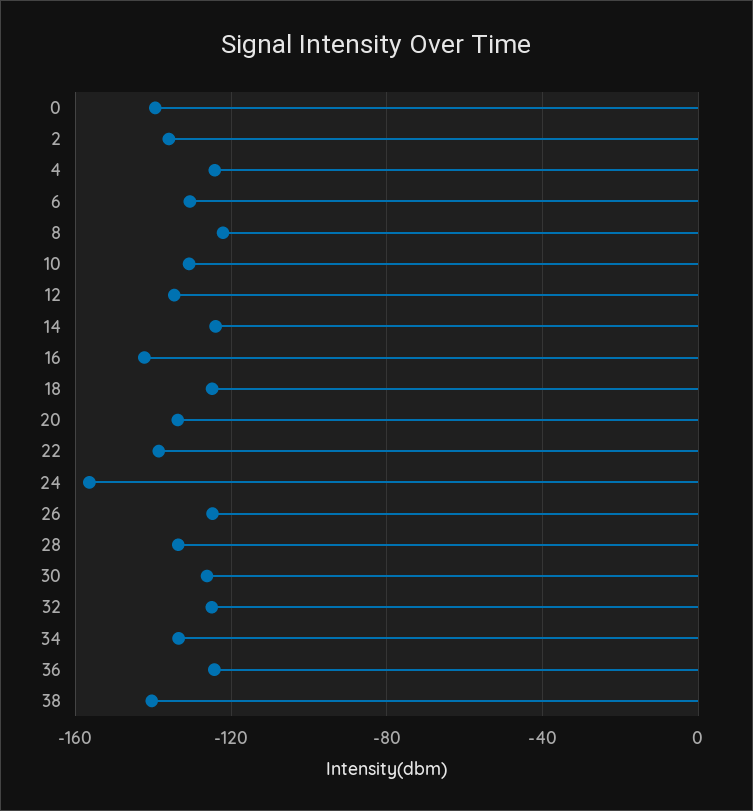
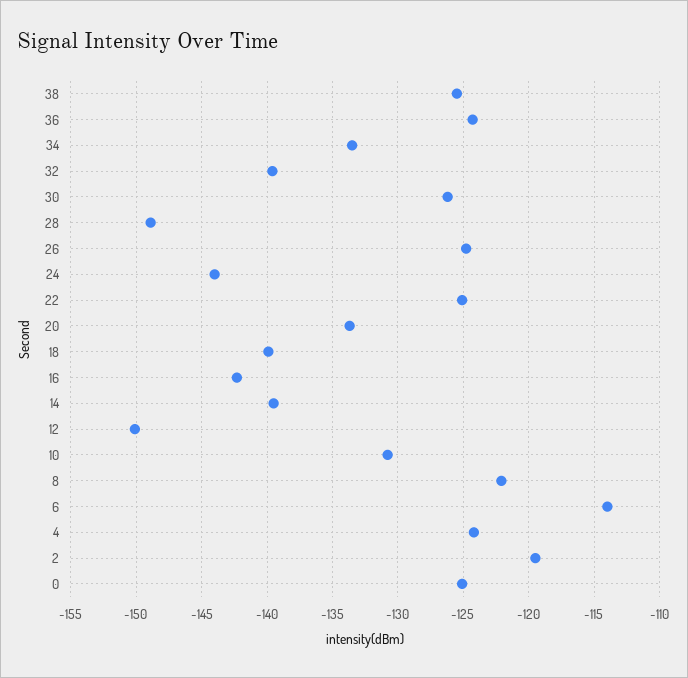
  {
-   "0": -140,
+   "0": -125,
-   "2": -135,
+   "2": -119.5,
    "4": -124,
-   "6": -130,
+   "6": -114,
    "8": -122,
    "10": -131,
-   "12": -135,
+   "12": -150,
-   "14": -125,
+   "14": -139.5,
    "16": -142.5,
-   "18": -125,
+   "18": -140,
    "20": -133.5,
-   "22": -140,
+   "22": -125,
-   "24": -155,
+   "24": -144,
    "26": -125,
-   "28": -135,
+   "28": -149,
    "30": -126,
-   "32": -125,
+   "32": -139.5,
    "34": -133.5,
    "36": -124.5,
-   "38": -140
+   "38": -125.5
  }

